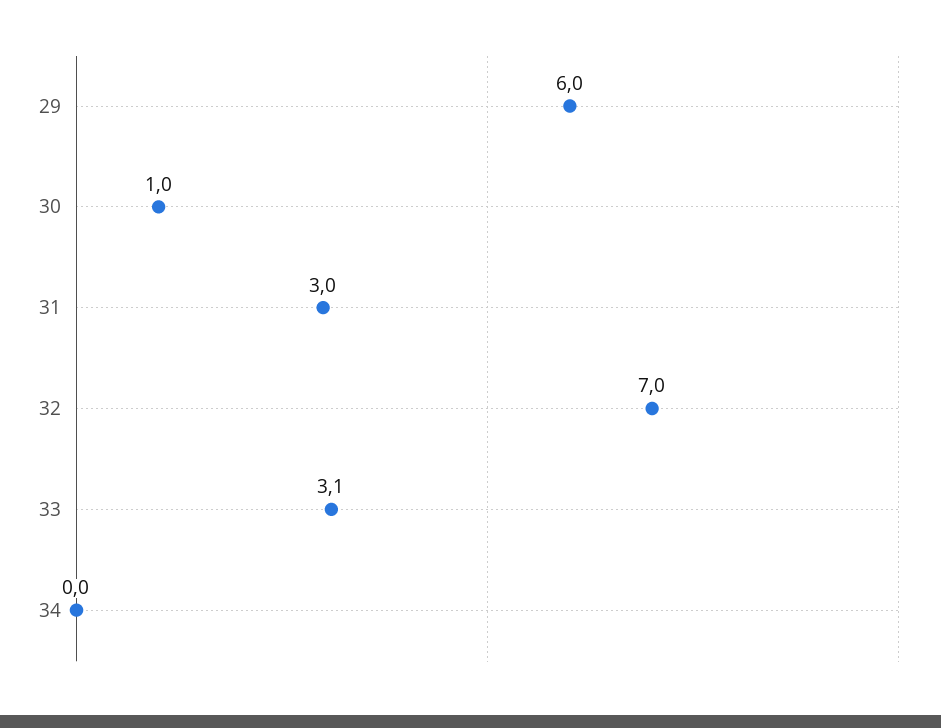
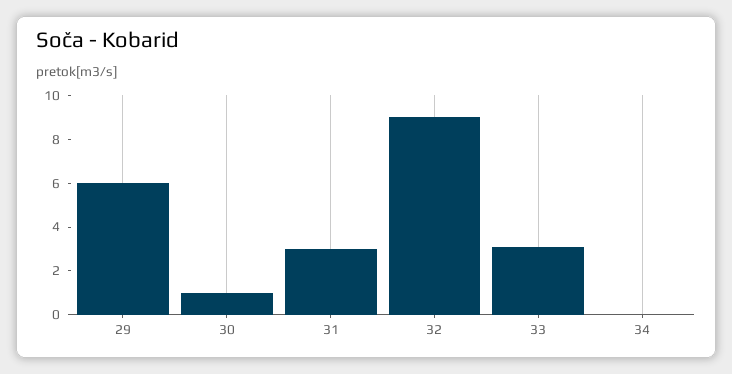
  {
    "29": 6,
    "30": 1,
    "31": 3,
-   "32": 7,
+   "32": 9,
    "33": 3.1,
    "34": 0
  }

